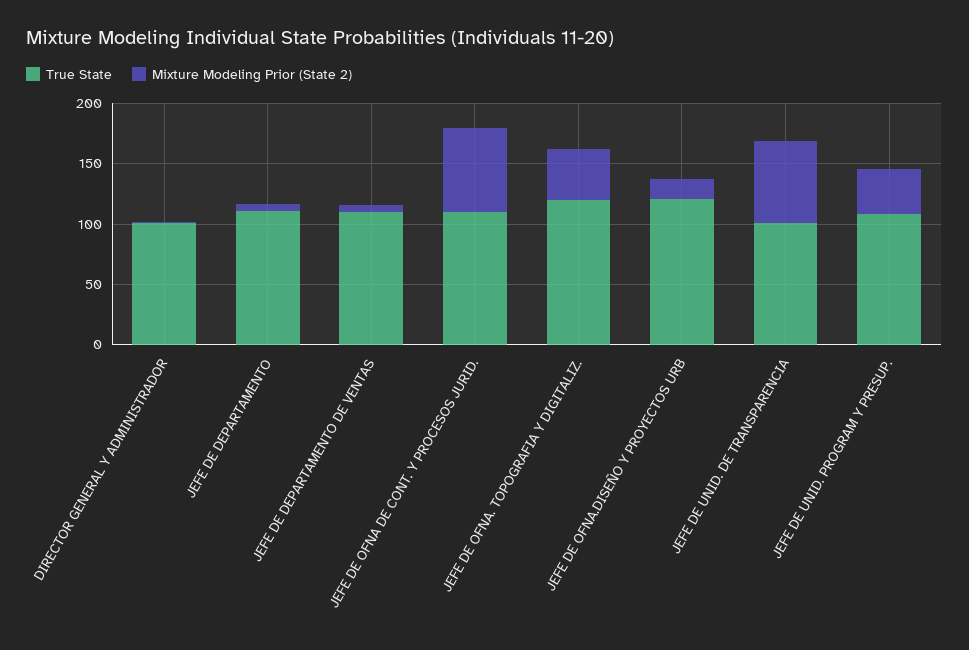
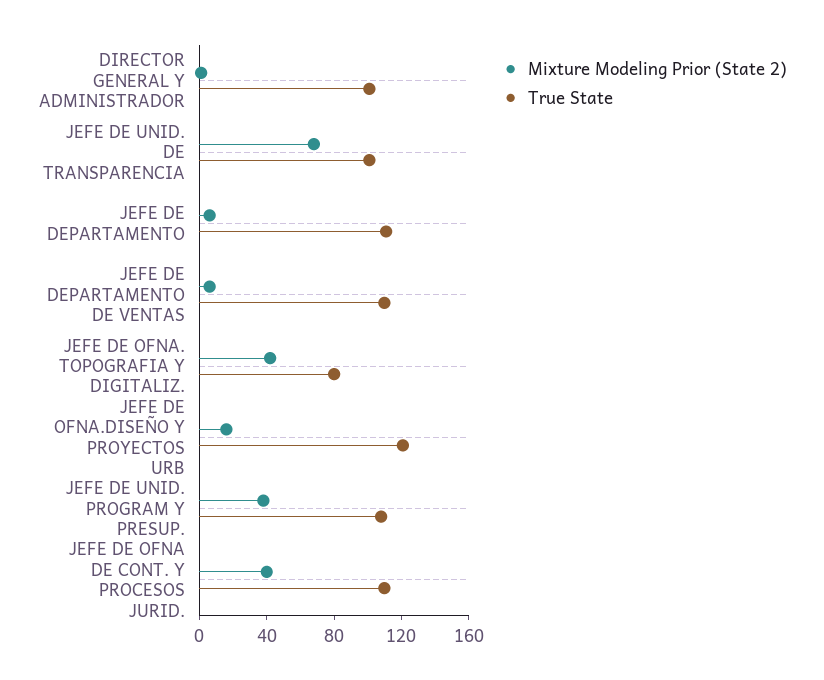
  {
    "True State": {
      "DIRECTOR GENERAL Y ADMINISTRADOR": 100,
      "JEFE DE DEPARTAMENTO": 110,
      "JEFE DE DEPARTAMENTO DE VENTAS": 110,
      "JEFE DE OFNA DE CONT. Y PROCESOS JURID.": 110,
-     "JEFE DE OFNA. TOPOGRAFIA Y DIGITALIZ.": 120,
+     "JEFE DE OFNA. TOPOGRAFIA Y DIGITALIZ.": 80,
      "JEFE DE OFNA.DISEÑO Y PROYECTOS URB": 120,
      "JEFE DE UNID. DE TRANSPARENCIA": 100,
      "JEFE DE UNID. PROGRAM Y PRESUP.": 110
    },
    "Mixture Modeling Prior (State 2)": {
      "DIRECTOR GENERAL Y ADMINISTRADOR": 0,
      "JEFE DE DEPARTAMENTO": 10,
      "JEFE DE DEPARTAMENTO DE VENTAS": 10,
-     "JEFE DE OFNA DE CONT. Y PROCESOS JURID.": 70,
+     "JEFE DE OFNA DE CONT. Y PROCESOS JURID.": 40,
      "JEFE DE OFNA. TOPOGRAFIA Y DIGITALIZ.": 40,
      "JEFE DE OFNA.DISEÑO Y PROYECTOS URB": 20,
      "JEFE DE UNID. DE TRANSPARENCIA": 70,
      "JEFE DE UNID. PROGRAM Y PRESUP.": 40
    }
  }

